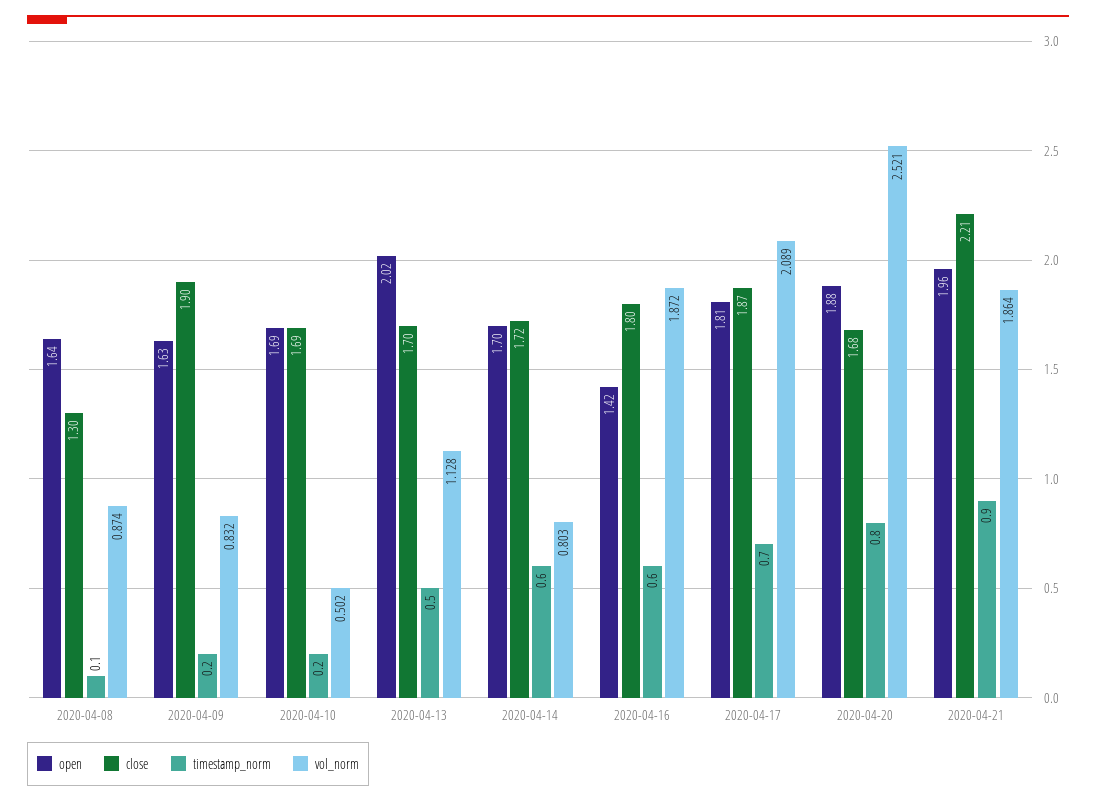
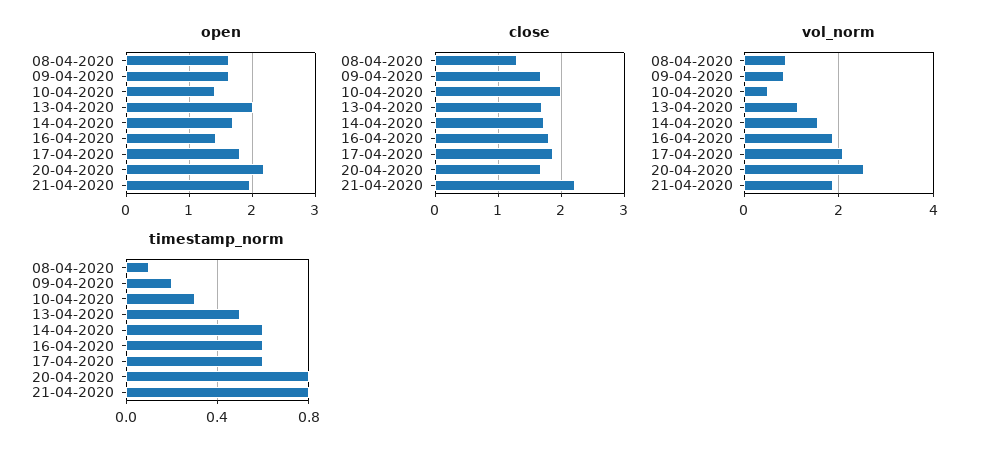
  {
    "open": {
      "2020-04-08": 1.64,
      "2020-04-09": 1.63,
-     "2020-04-10": 1.69,
+     "2020-04-10": 1.4,
      "2020-04-13": 2.02,
      "2020-04-14": 1.7,
      "2020-04-16": 1.42,
      "2020-04-17": 1.81,
-     "2020-04-20": 1.88,
+     "2020-04-20": 2.2,
      "2020-04-21": 1.96
    },
    "close": {
      "2020-04-08": 1.3,
-     "2020-04-09": 1.9,
+     "2020-04-09": 1.7,
-     "2020-04-10": 1.69,
+     "2020-04-10": 2,
      "2020-04-13": 1.7,
      "2020-04-14": 1.72,
      "2020-04-16": 1.8,
      "2020-04-17": 1.87,
      "2020-04-20": 1.68,
      "2020-04-21": 2.21
    },
    "timestamp_norm": {
      "2020-04-08": 0.1,
      "2020-04-09": 0.2,
-     "2020-04-10": 0.2,
+     "2020-04-10": 0.3,
      "2020-04-13": 0.5,
      "2020-04-14": 0.6,
      "2020-04-16": 0.6,
-     "2020-04-17": 0.7,
+     "2020-04-17": 0.6,
      "2020-04-20": 0.8,
-     "2020-04-21": 0.9
+     "2020-04-21": 0.8
    },
    "vol_norm": {
      "2020-04-08": 0.874,
      "2020-04-09": 0.832,
      "2020-04-10": 0.502,
      "2020-04-13": 1.128,
-     "2020-04-14": 0.803,
+     "2020-04-14": 1.6,
      "2020-04-16": 1.872,
      "2020-04-17": 2.089,
      "2020-04-20": 2.521,
      "2020-04-21": 1.864
    }
  }

